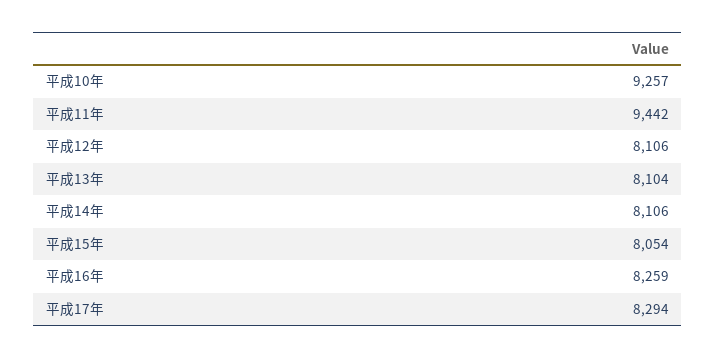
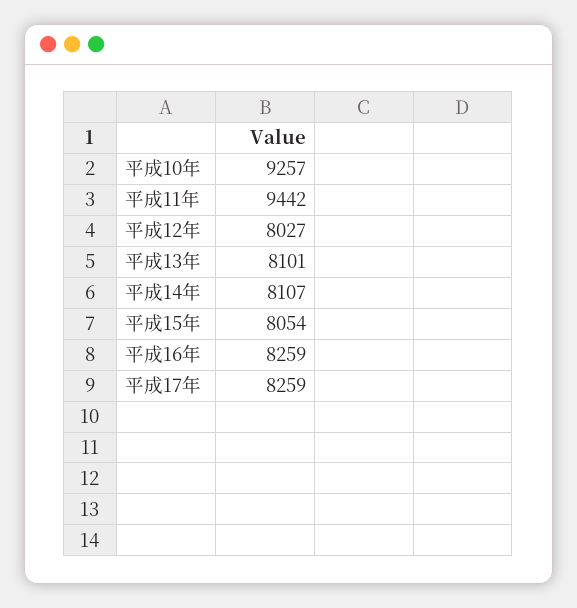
  {
    "平成10年": 9257,
    "平成11年": 9442,
-   "平成12年": 8106,
+   "平成12年": 8027,
-   "平成13年": 8104,
+   "平成13年": 8101,
-   "平成14年": 8106,
+   "平成14年": 8107,
    "平成15年": 8054,
    "平成16年": 8259,
-   "平成17年": 8294
+   "平成17年": 8259
  }

